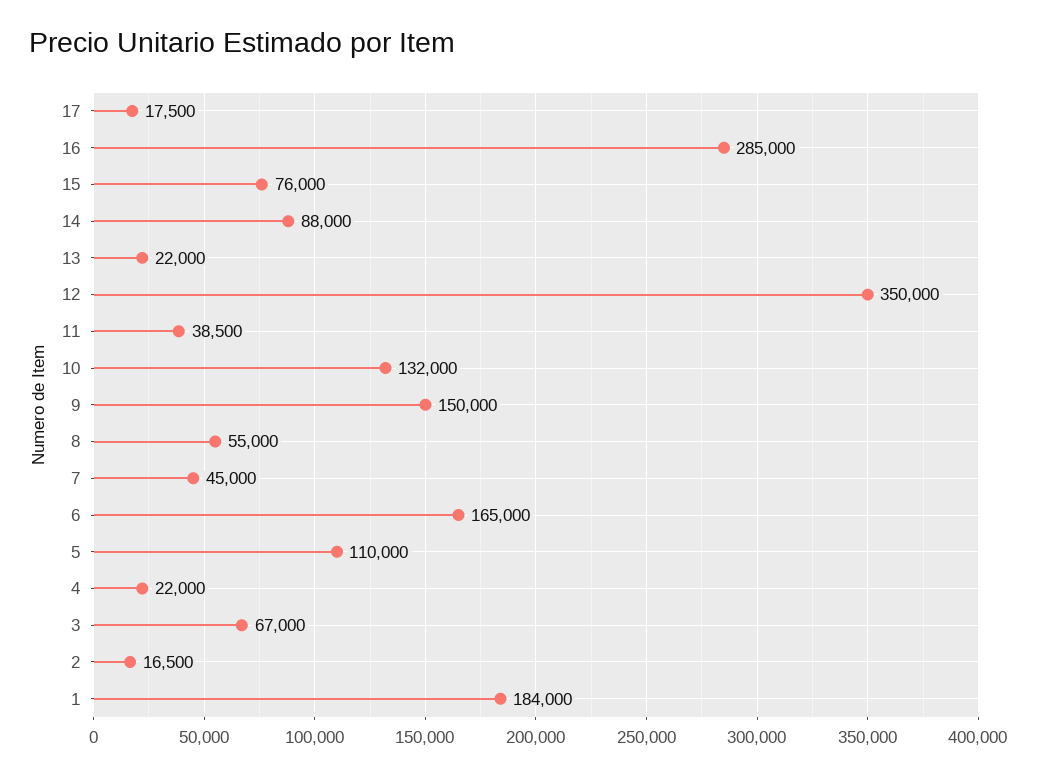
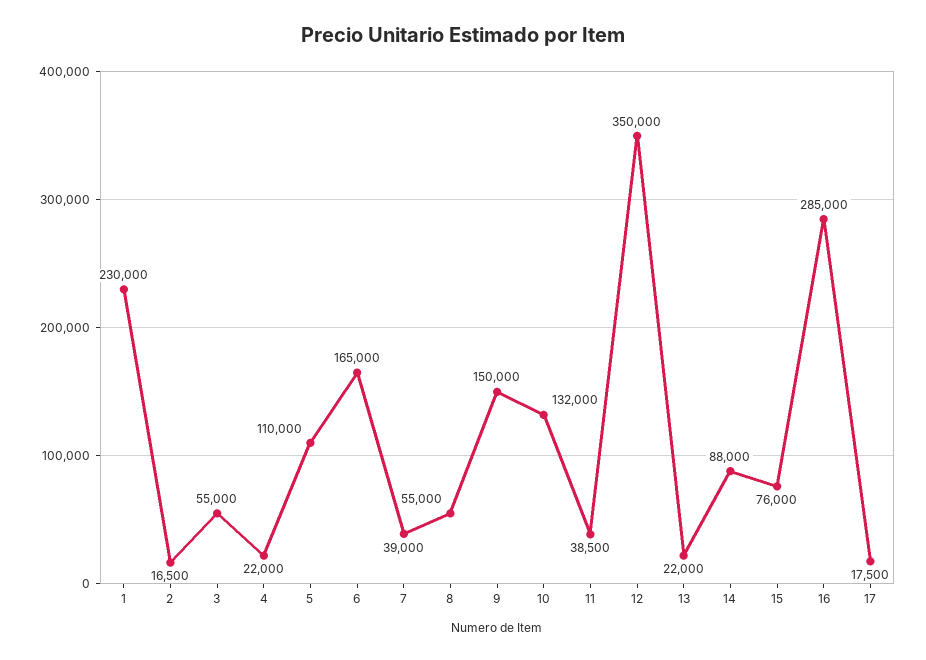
  {
    "17": 17500,
    "16": 285000,
    "15": 76000,
    "14": 88000,
    "13": 22000,
    "12": 350000,
    "11": 38500,
    "10": 132000,
    "9": 150000,
    "8": 55000,
-   "7": 45000,
+   "7": 39000,
    "6": 165000,
    "5": 110000,
    "4": 22000,
-   "3": 67000,
+   "3": 55000,
    "2": 16500,
-   "1": 184000
+   "1": 230000
  }

